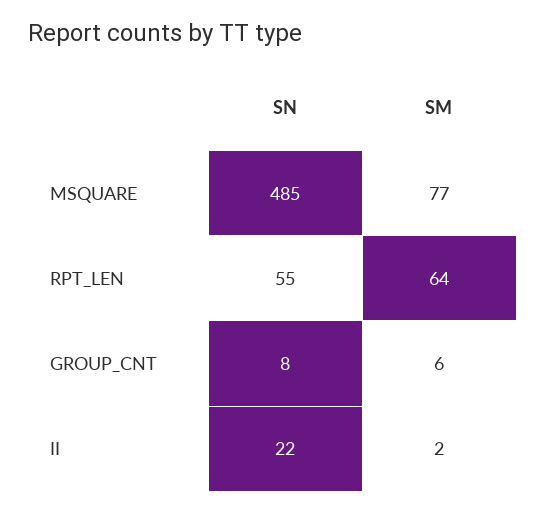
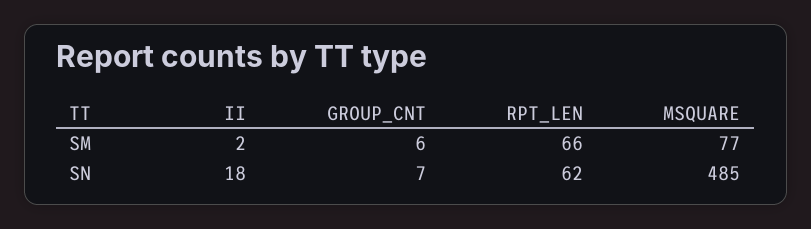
  {
    "SN": {
      "MSQUARE": 485,
-     "RPT_LEN": 55,
+     "RPT_LEN": 62,
-     "GROUP_CNT": 8,
+     "GROUP_CNT": 7,
-     "II": 22
+     "II": 18
    },
    "SM": {
      "MSQUARE": 77,
-     "RPT_LEN": 64,
+     "RPT_LEN": 66,
      "GROUP_CNT": 6,
      "II": 2
    }
  }

